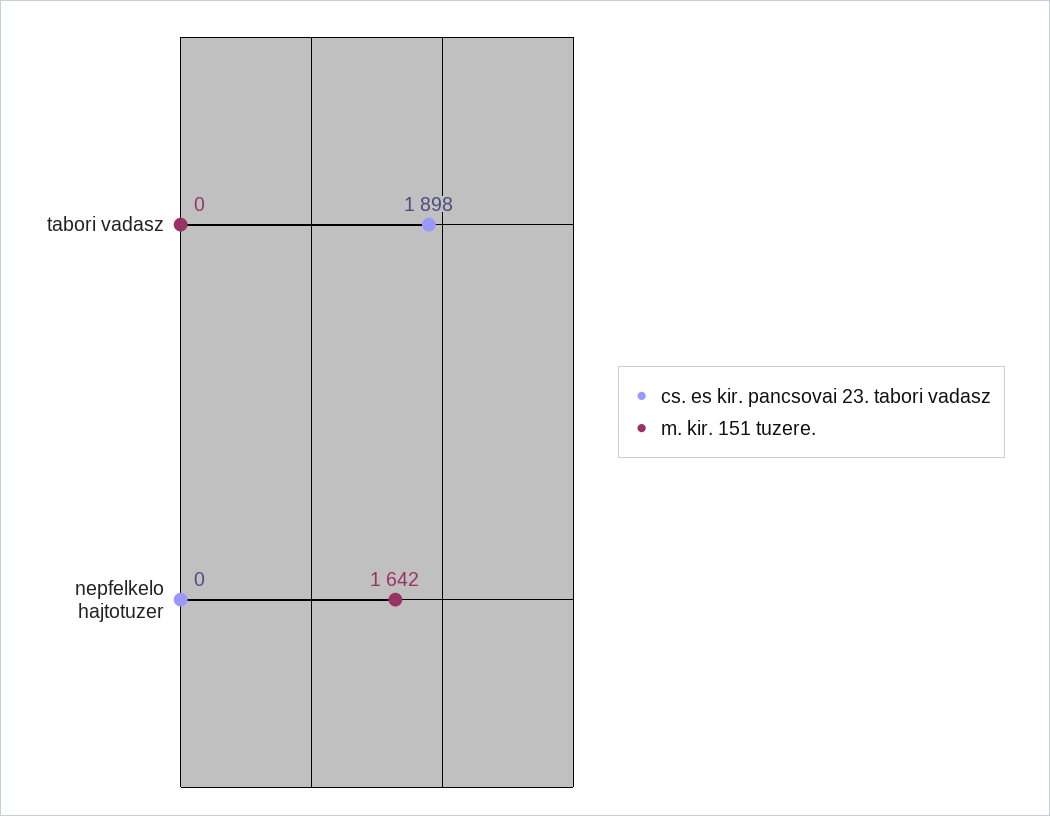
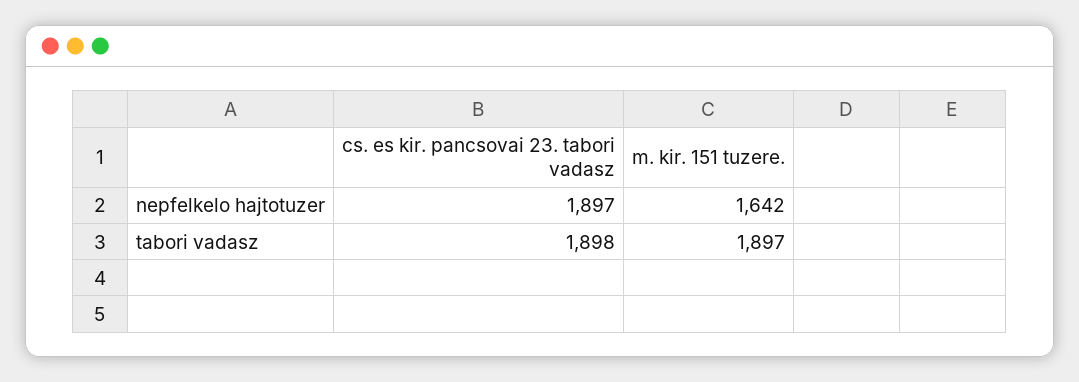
  {
    "cs. es kir. pancsovai 23. tabori vadasz": {
      "tabori vadasz": 1898,
-     "nepfelkelo hajtotuzer": 0
+     "nepfelkelo hajtotuzer": 1897
    },
    "m. kir. 151 tuzere.": {
-     "tabori vadasz": 0,
+     "tabori vadasz": 1897,
      "nepfelkelo hajtotuzer": 1642
    }
  }

